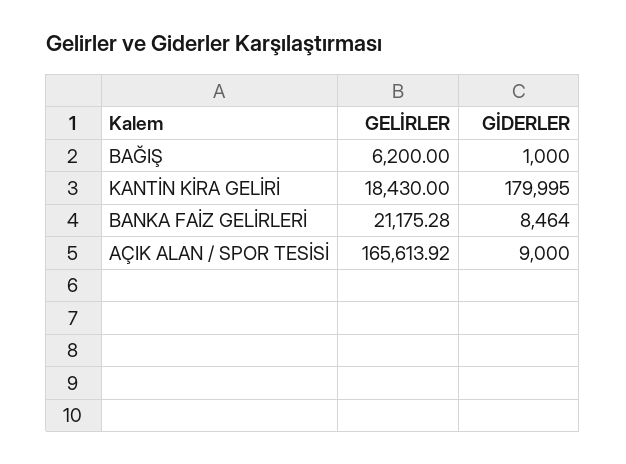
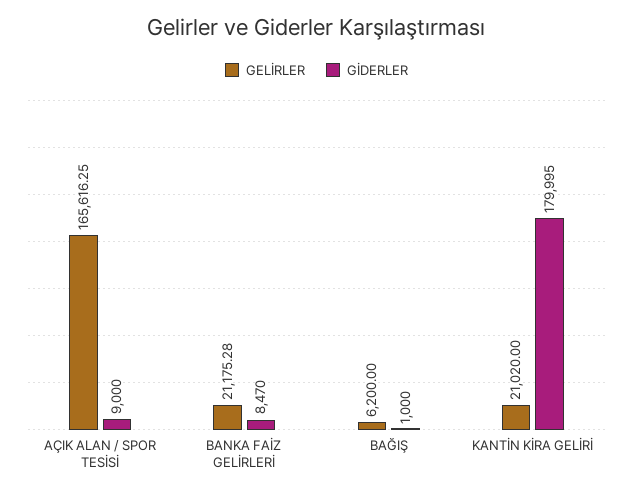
  {
    "GELİRLER": {
      "BAĞIŞ": 6200,
-     "KANTİN KİRA GELİRİ": 18430,
+     "KANTİN KİRA GELİRİ": 21020,
      "BANKA FAİZ GELİRLERİ": 21175.28,
-     "AÇIK ALAN / SPOR TESİSİ": 165613.92
+     "AÇIK ALAN / SPOR TESİSİ": 165616.25
    },
    "GİDERLER": {
      "BAĞIŞ": 1000,
      "KANTİN KİRA GELİRİ": 179995,
-     "BANKA FAİZ GELİRLERİ": 8464,
+     "BANKA FAİZ GELİRLERİ": 8470,
      "AÇIK ALAN / SPOR TESİSİ": 9000
    }
  }

